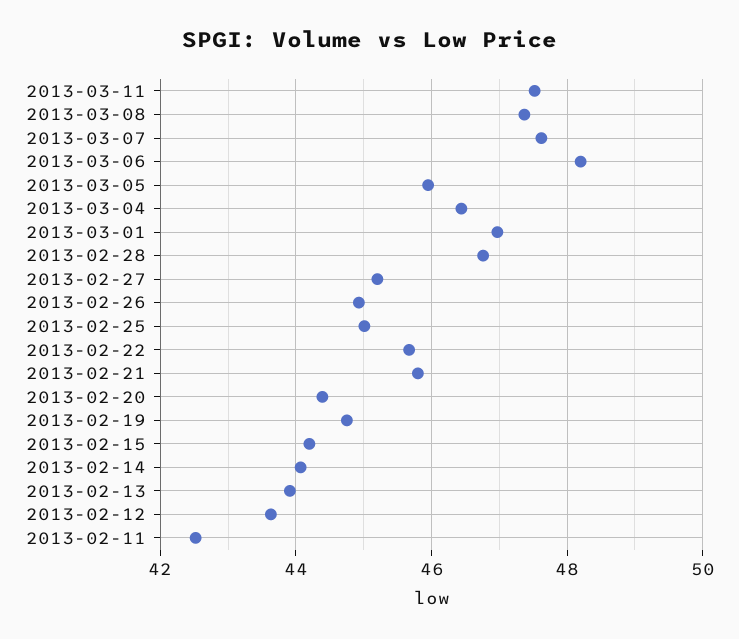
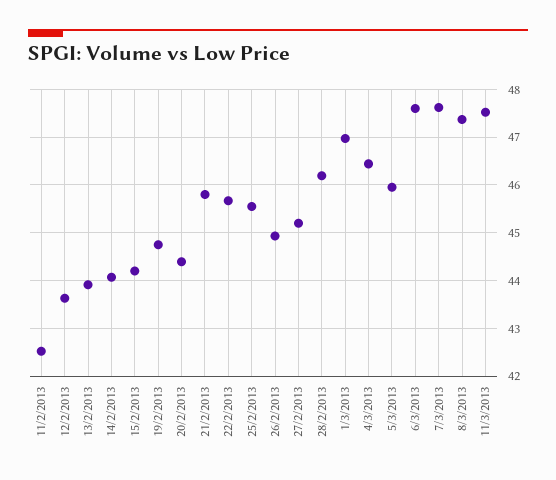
  {
    "2013-03-11": 47.6,
    "2013-03-08": 47.4,
    "2013-03-07": 47.6,
-   "2013-03-06": 48.2,
+   "2013-03-06": 47.6,
    "2013-03-05": 46,
    "2013-03-04": 46.4,
    "2013-03-01": 47,
-   "2013-02-28": 46.8,
+   "2013-02-28": 46.2,
    "2013-02-27": 45.2,
    "2013-02-26": 45,
-   "2013-02-25": 45,
+   "2013-02-25": 45.6,
    "2013-02-22": 45.6,
    "2013-02-21": 45.8,
    "2013-02-20": 44.4,
    "2013-02-19": 44.8,
    "2013-02-15": 44.2,
    "2013-02-14": 44,
    "2013-02-13": 44,
    "2013-02-12": 43.6,
    "2013-02-11": 42.6
  }

